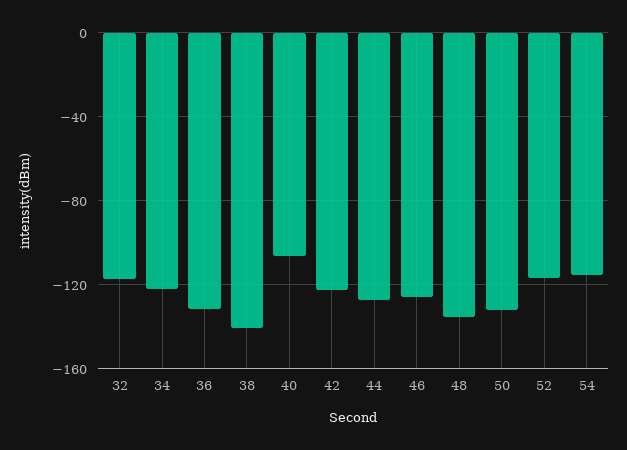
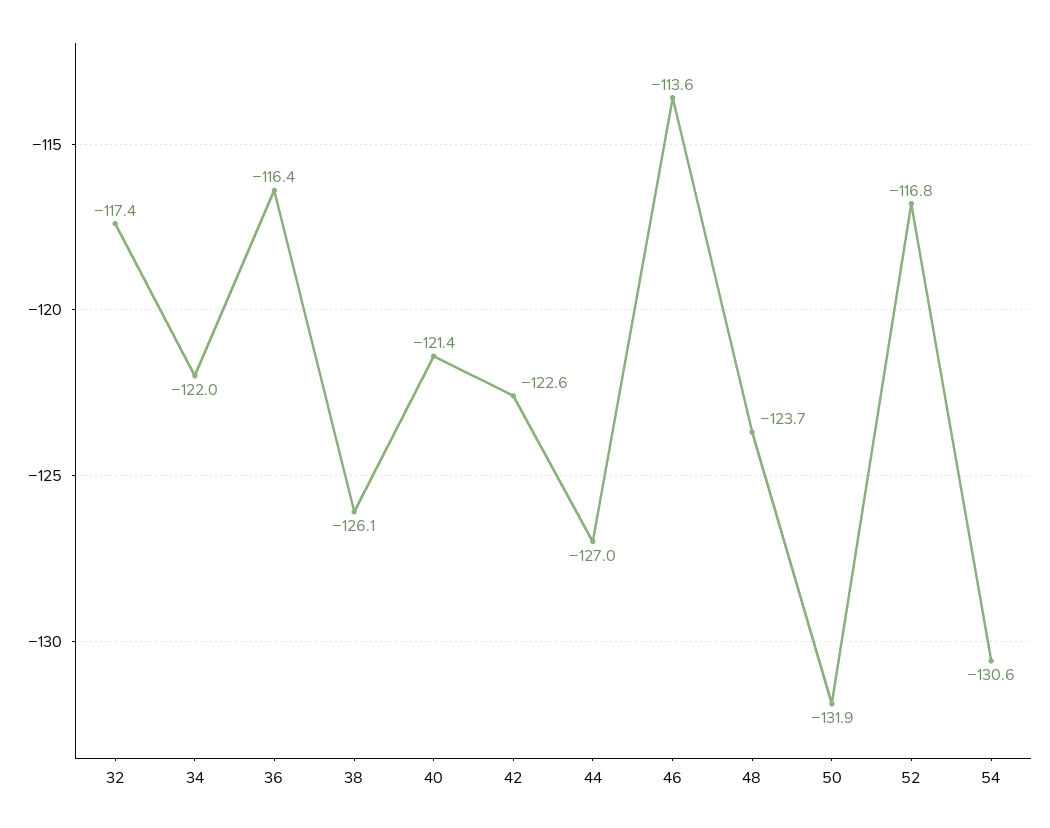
  {
    "32": -117.4,
    "34": -122,
-   "36": -130,
+   "36": -116.4,
-   "38": -140,
+   "38": -126.1,
-   "40": -105,
+   "40": -121.4,
    "42": -122.6,
    "44": -127,
-   "46": -125,
+   "46": -113.6,
-   "48": -135,
+   "48": -123.7,
    "50": -131.9,
    "52": -116.8,
-   "54": -115
+   "54": -130.6
  }

